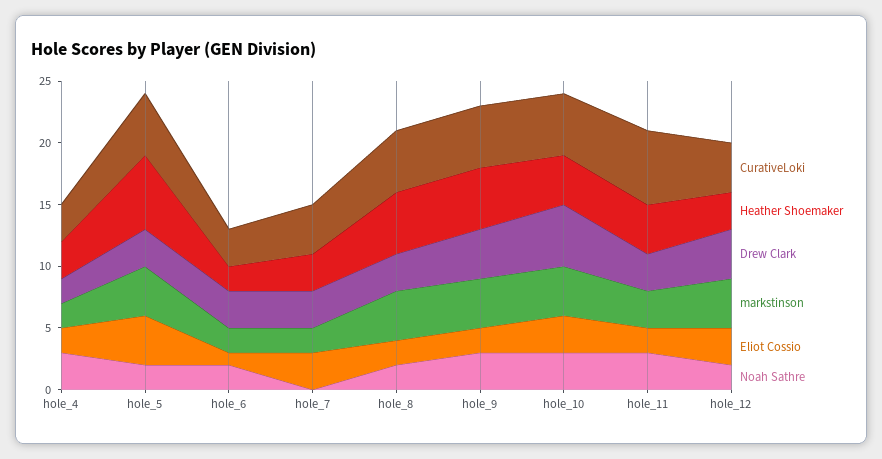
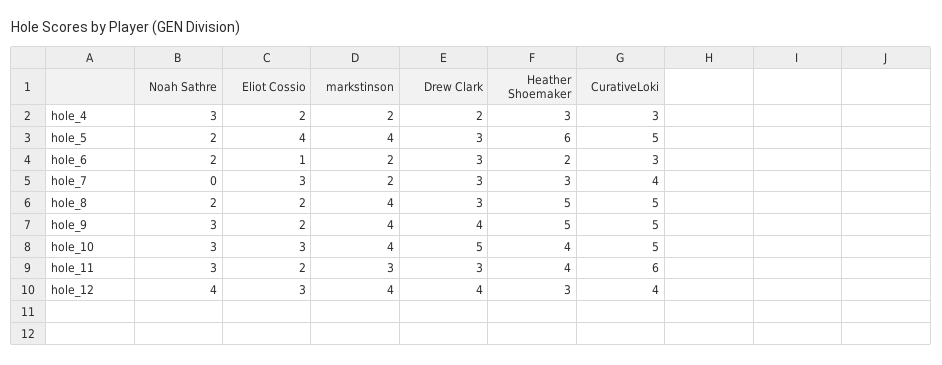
  {
    "CurativeLoki": {
      "hole_4": 3,
      "hole_5": 5,
      "hole_6": 3,
      "hole_7": 4,
      "hole_8": 5,
      "hole_9": 5,
      "hole_10": 5,
      "hole_11": 6,
      "hole_12": 4
    },
    "Heather Shoemaker": {
      "hole_4": 3,
      "hole_5": 6,
      "hole_6": 2,
      "hole_7": 3,
      "hole_8": 5,
      "hole_9": 5,
      "hole_10": 4,
      "hole_11": 4,
      "hole_12": 3
    },
    "Drew Clark": {
      "hole_4": 2,
      "hole_5": 3,
      "hole_6": 3,
      "hole_7": 3,
      "hole_8": 3,
      "hole_9": 4,
      "hole_10": 5,
      "hole_11": 3,
      "hole_12": 4
    },
    "markstinson": {
      "hole_4": 2,
      "hole_5": 4,
      "hole_6": 2,
      "hole_7": 2,
      "hole_8": 4,
      "hole_9": 4,
      "hole_10": 4,
      "hole_11": 3,
      "hole_12": 4
    },
    "Eliot Cossio": {
      "hole_4": 2,
      "hole_5": 4,
      "hole_6": 1,
      "hole_7": 3,
      "hole_8": 2,
      "hole_9": 2,
      "hole_10": 3,
      "hole_11": 2,
      "hole_12": 3
    },
    "Noah Sathre": {
      "hole_4": 3,
      "hole_5": 2,
      "hole_6": 2,
      "hole_7": 0,
      "hole_8": 2,
      "hole_9": 3,
      "hole_10": 3,
      "hole_11": 3,
-     "hole_12": 2
+     "hole_12": 4
    }
  }

